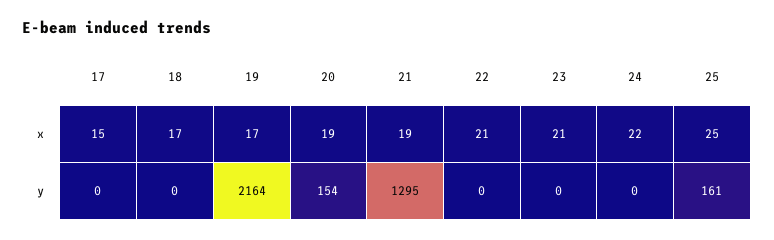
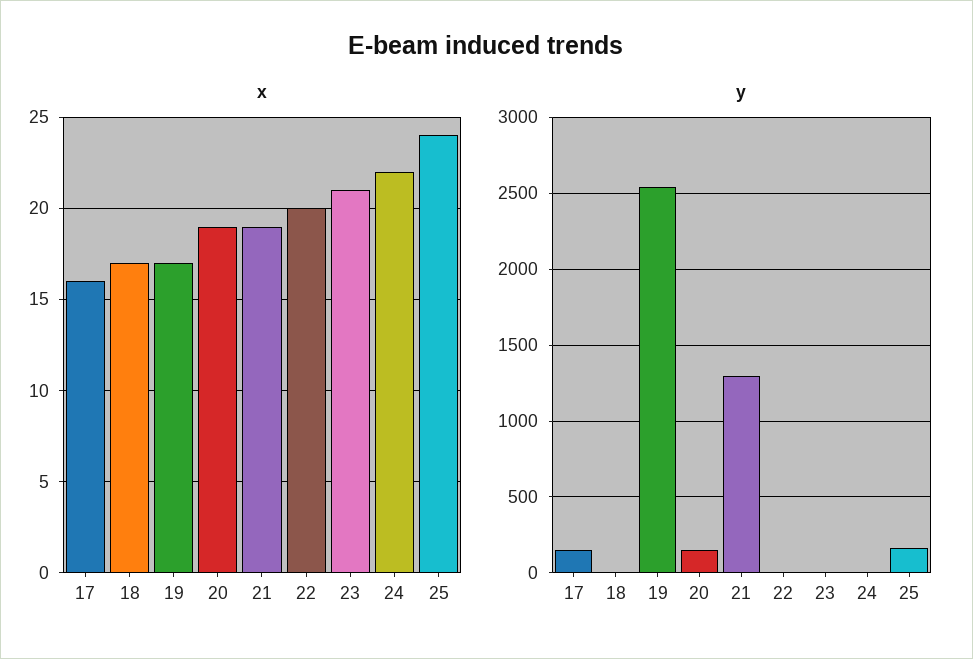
  {
    "x": {
-     "17": 15,
+     "17": 16,
      "18": 17,
      "19": 17,
      "20": 19,
      "21": 19,
-     "22": 21,
+     "22": 20,
      "23": 21,
      "24": 22,
-     "25": 25
+     "25": 24
    },
    "y": {
-     "17": 0,
+     "17": 150,
      "18": 0,
-     "19": 2164,
+     "19": 2550,
      "20": 154,
      "21": 1295,
      "22": 0,
      "23": 0,
      "24": 0,
      "25": 161
    }
  }

